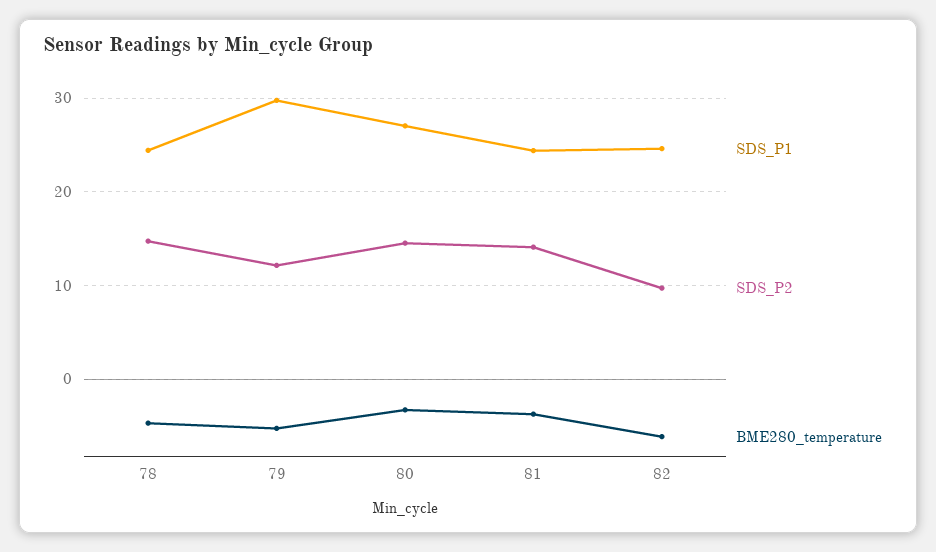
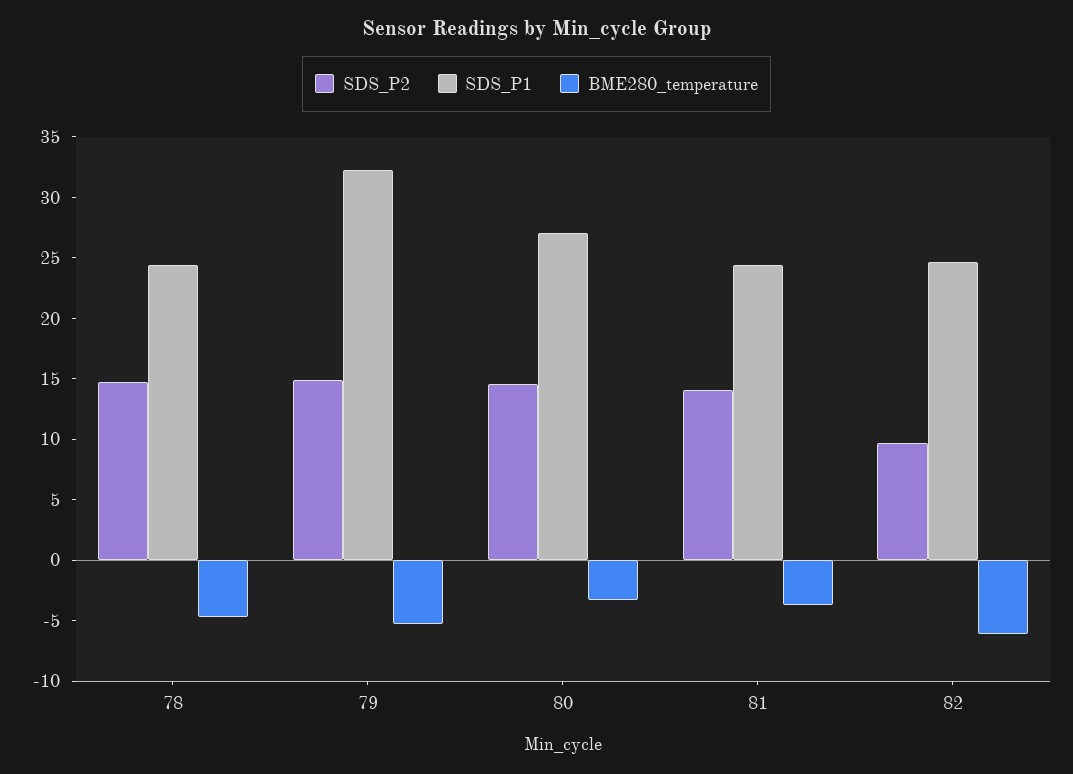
  {
    "SDS_P1": {
      "78": 24,
-     "79": 30,
+     "79": 32,
      "80": 27,
      "81": 24,
      "82": 25
    },
    "SDS_P2": {
      "78": 15,
-     "79": 12,
+     "79": 15,
      "80": 15,
      "81": 14,
      "82": 10
    },
    "BME280_temperature": {
      "78": -5,
      "79": -5,
      "80": -3,
      "81": -4,
      "82": -6
    }
  }

